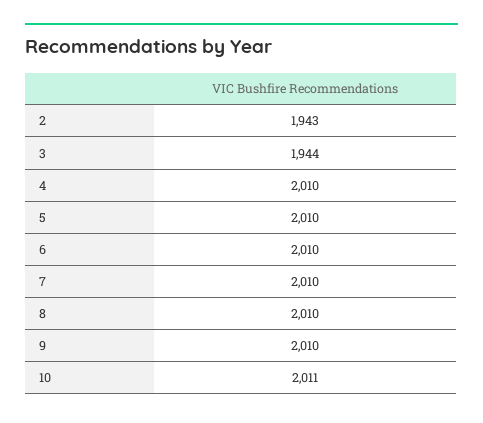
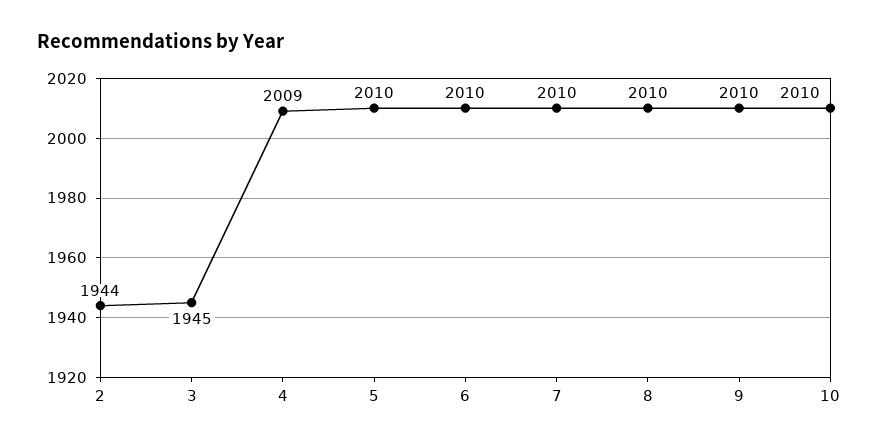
  {
-   "2": 1943,
+   "2": 1944,
-   "3": 1944,
+   "3": 1945,
-   "4": 2010,
+   "4": 2009,
    "5": 2010,
    "6": 2010,
    "7": 2010,
    "8": 2010,
    "9": 2010,
-   "10": 2011
+   "10": 2010
  }

